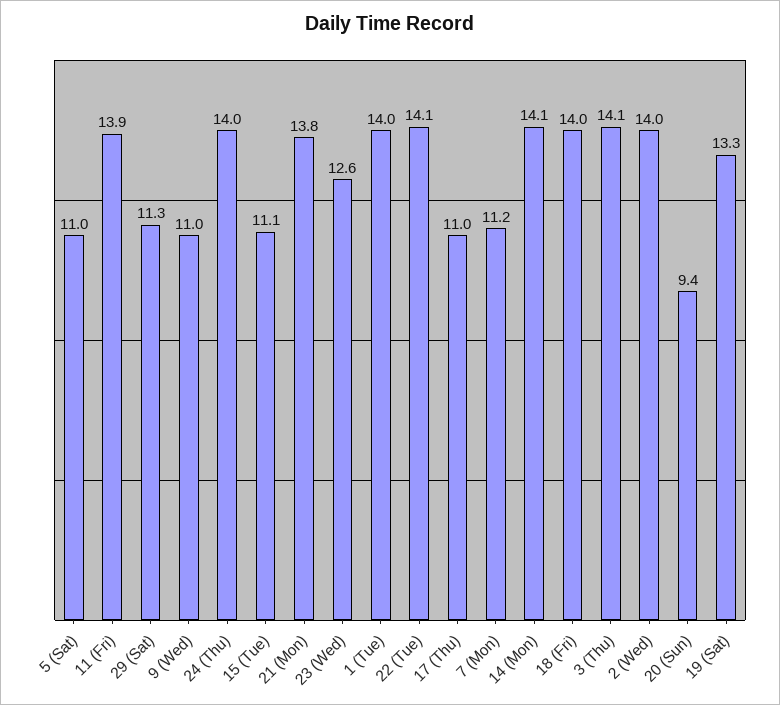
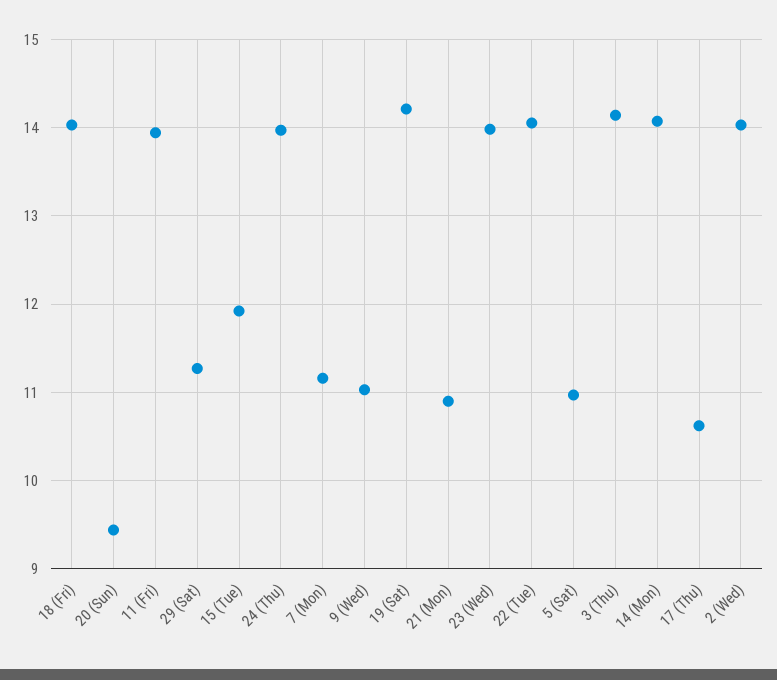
  {
    "5 (Sat)": 11,
    "11 (Fri)": 13.9,
    "29 (Sat)": 11.3,
    "9 (Wed)": 11,
    "24 (Thu)": 14,
-   "15 (Tue)": 11.1,
+   "15 (Tue)": 11.9,
-   "21 (Mon)": 13.8,
+   "21 (Mon)": 10.9,
-   "23 (Wed)": 12.6,
+   "23 (Wed)": 14,
-   "1 (Tue)": 14,
    "22 (Tue)": 14.1,
-   "17 (Thu)": 11,
+   "17 (Thu)": 10.6,
    "7 (Mon)": 11.2,
    "14 (Mon)": 14.1,
    "18 (Fri)": 14,
    "3 (Thu)": 14.1,
    "2 (Wed)": 14,
    "20 (Sun)": 9.4,
-   "19 (Sat)": 13.3
+   "19 (Sat)": 14.2
  }

